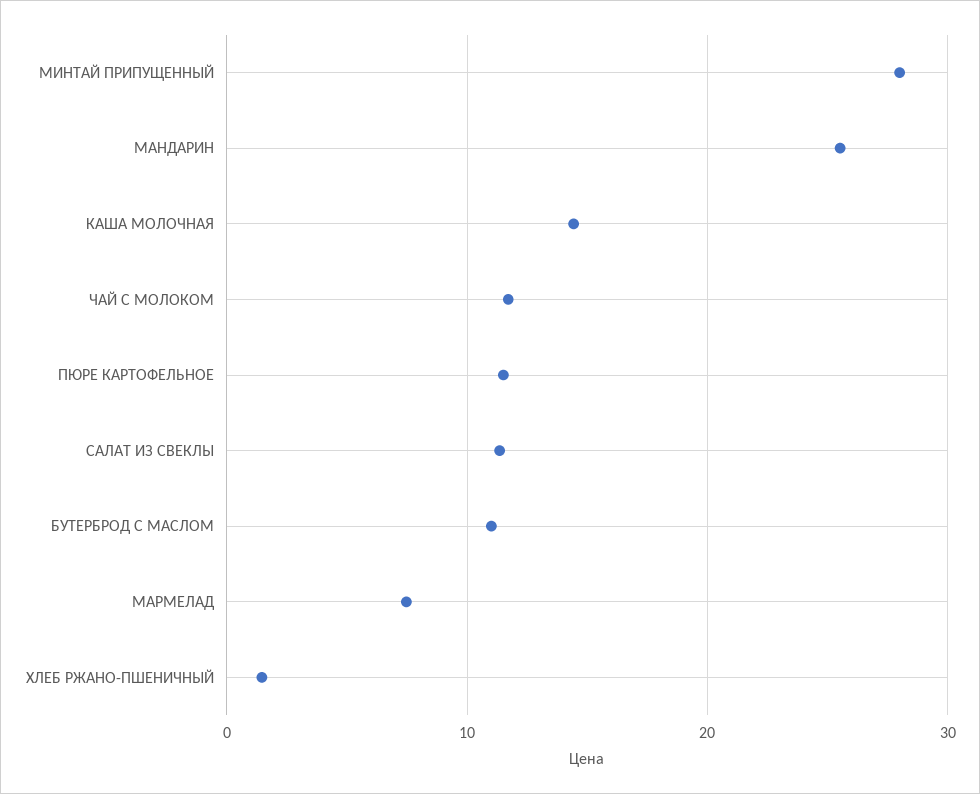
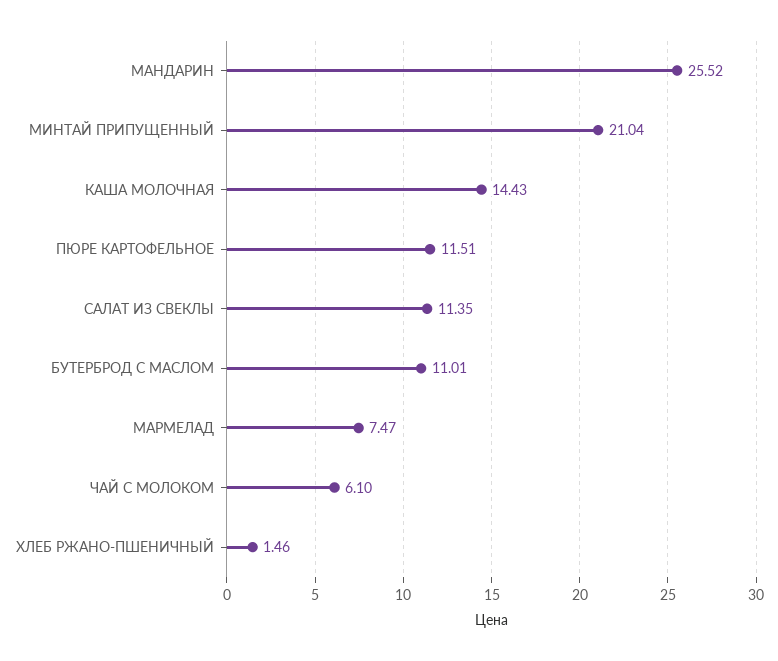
  {
-   "МИНТАЙ ПРИПУЩЕННЫЙ": 28,
+   "МИНТАЙ ПРИПУЩЕННЫЙ": 21.04,
    "МАНДАРИН": 25.52,
    "КАША МОЛОЧНАЯ": 14.43,
-   "ЧАЙ С МОЛОКОМ": 12,
+   "ЧАЙ С МОЛОКОМ": 6.1,
    "ПЮРЕ КАРТОФЕЛЬНОЕ": 11.51,
    "САЛАТ ИЗ СВЕКЛЫ": 11.35,
    "БУТЕРБРОД С МАСЛОМ": 11.01,
    "МАРМЕЛАД": 7.47,
    "ХЛЕБ РЖАНО-ПШЕНИЧНЫЙ": 1.46
  }

